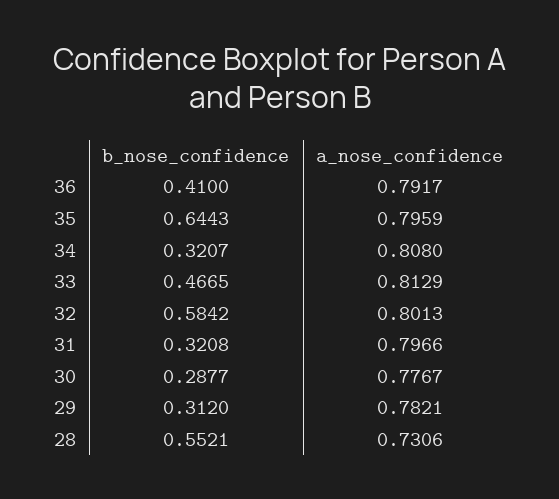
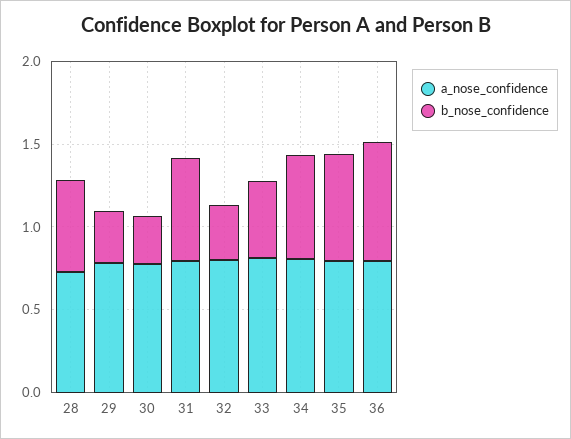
  {
    "b_nose_confidence": {
-     "36": 0.41,
+     "36": 0.7,
      "35": 0.6443,
-     "34": 0.3207,
+     "34": 0.6,
      "33": 0.4665,
-     "32": 0.5842,
+     "32": 0.3,
-     "31": 0.3208,
+     "31": 0.6,
      "30": 0.2877,
      "29": 0.312,
      "28": 0.5521
    },
    "a_nose_confidence": {
      "36": 0.7917,
      "35": 0.7959,
      "34": 0.808,
      "33": 0.8129,
      "32": 0.8013,
      "31": 0.7966,
      "30": 0.7767,
      "29": 0.7821,
      "28": 0.7306
    }
  }

